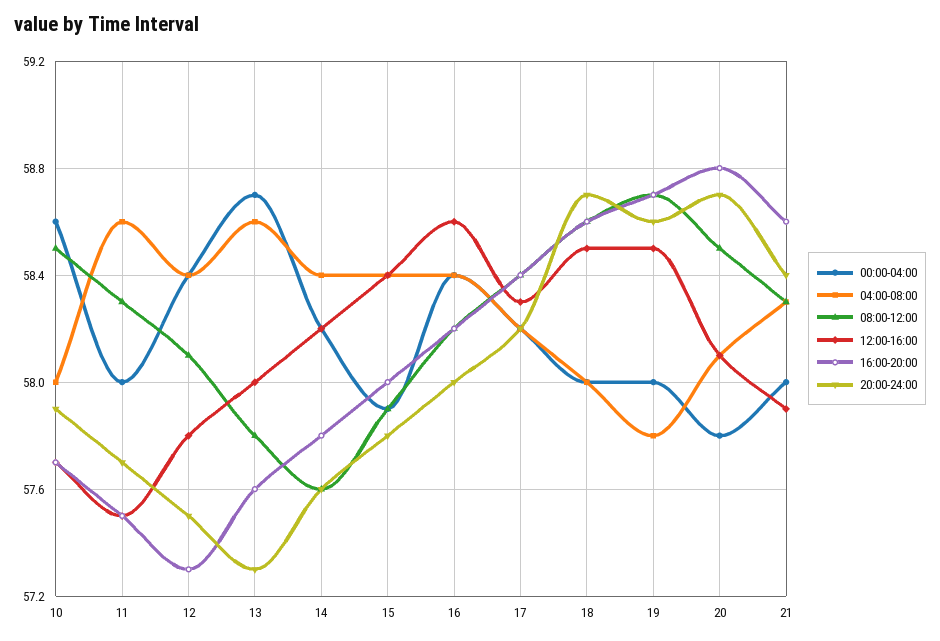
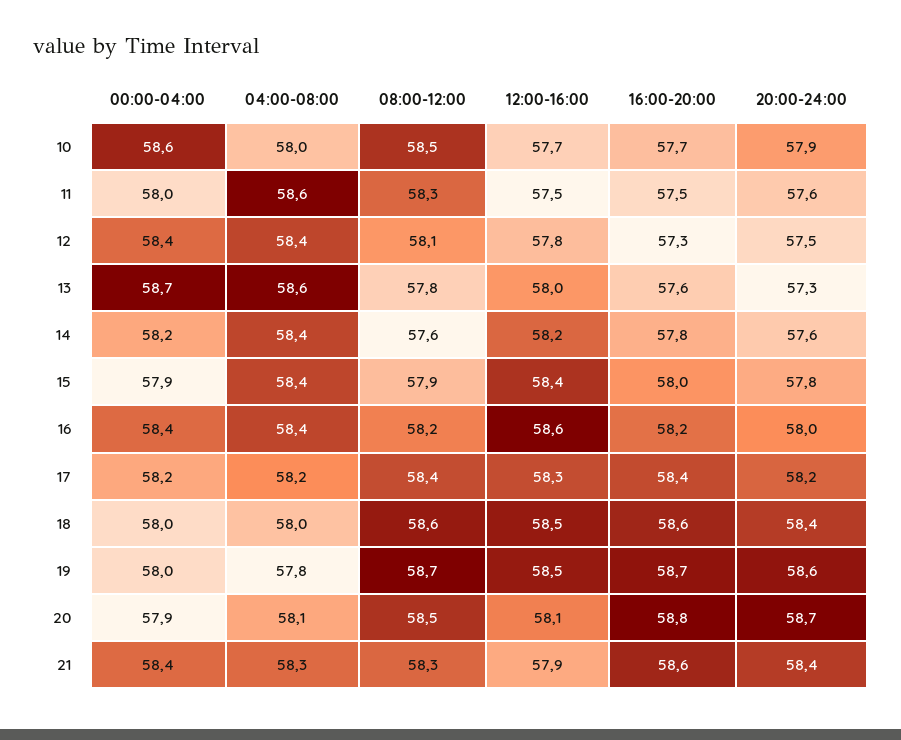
  {
    "00:00-04:00": {
      "10": 58.6,
      "11": 58,
      "12": 58.4,
      "13": 58.7,
      "14": 58.2,
      "15": 57.9,
      "16": 58.4,
      "17": 58.2,
      "18": 58,
      "19": 58,
-     "20": 57.8,
+     "20": 57.9,
-     "21": 58
+     "21": 58.4
    },
    "04:00-08:00": {
      "10": 58,
      "11": 58.6,
      "12": 58.4,
      "13": 58.6,
      "14": 58.4,
      "15": 58.4,
      "16": 58.4,
      "17": 58.2,
      "18": 58,
      "19": 57.8,
      "20": 58.1,
      "21": 58.3
    },
    "08:00-12:00": {
      "10": 58.5,
      "11": 58.3,
      "12": 58.1,
      "13": 57.8,
      "14": 57.6,
      "15": 57.9,
      "16": 58.2,
      "17": 58.4,
      "18": 58.6,
      "19": 58.7,
      "20": 58.5,
      "21": 58.3
    },
    "12:00-16:00": {
      "10": 57.7,
      "11": 57.5,
      "12": 57.8,
      "13": 58,
      "14": 58.2,
      "15": 58.4,
      "16": 58.6,
      "17": 58.3,
      "18": 58.5,
      "19": 58.5,
      "20": 58.1,
      "21": 57.9
    },
    "16:00-20:00": {
      "10": 57.7,
      "11": 57.5,
      "12": 57.3,
      "13": 57.6,
      "14": 57.8,
      "15": 58,
      "16": 58.2,
      "17": 58.4,
      "18": 58.6,
      "19": 58.7,
      "20": 58.8,
      "21": 58.6
    },
    "20:00-24:00": {
      "10": 57.9,
-     "11": 57.7,
+     "11": 57.6,
      "12": 57.5,
      "13": 57.3,
      "14": 57.6,
      "15": 57.8,
      "16": 58,
      "17": 58.2,
-     "18": 58.7,
+     "18": 58.4,
      "19": 58.6,
      "20": 58.7,
      "21": 58.4
    }
  }

